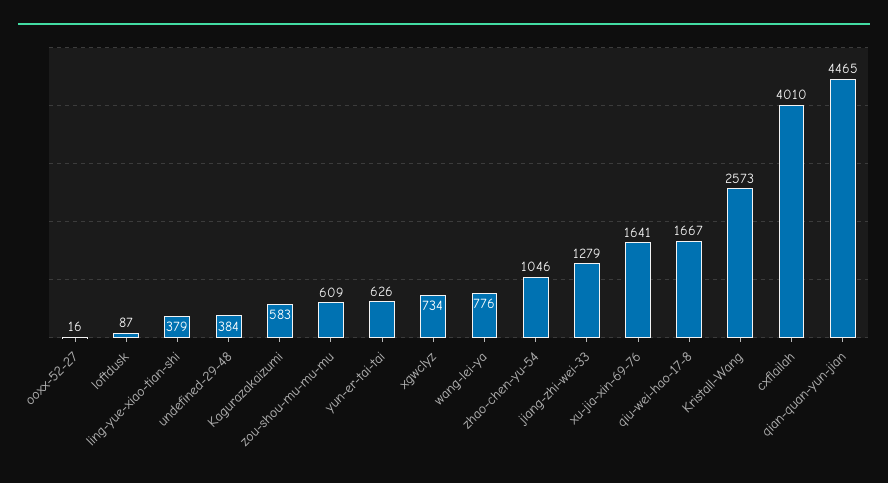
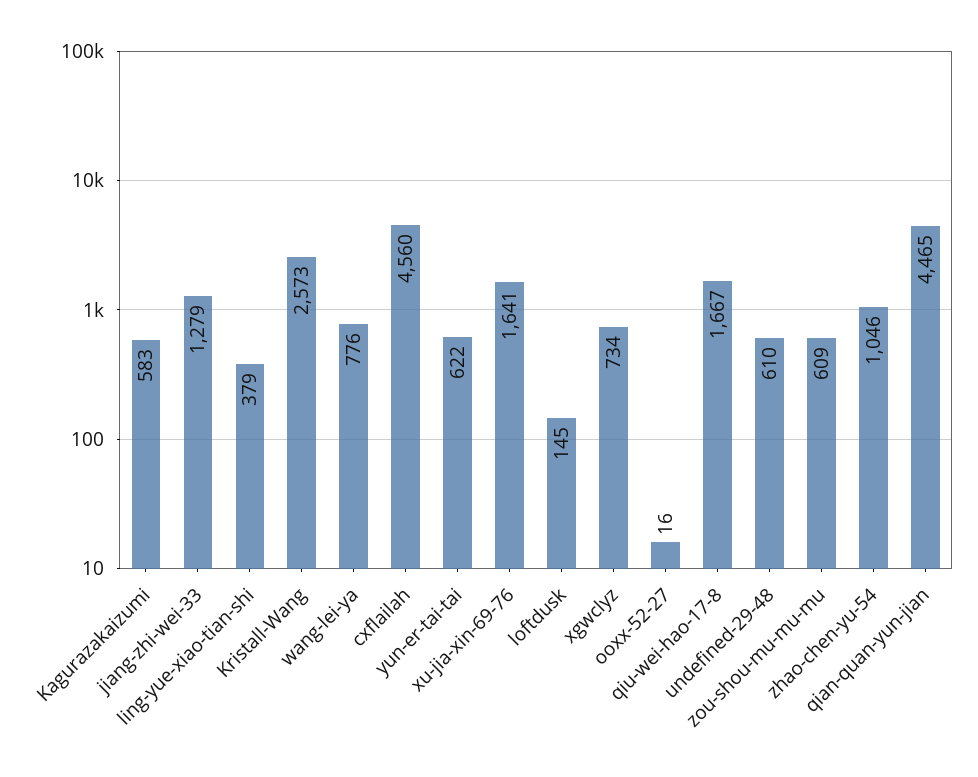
  {
    "ooxx-52-27": 16,
-   "loftdusk": 87,
+   "loftdusk": 145,
    "ling-yue-xiao-tian-shi": 379,
-   "undefined-29-48": 384,
+   "undefined-29-48": 610,
    "Kagurazakaizumi": 583,
    "zou-shou-mu-mu-mu": 609,
-   "yun-er-tai-tai": 626,
+   "yun-er-tai-tai": 622,
    "xgwclyz": 734,
    "wang-lei-ya": 776,
    "zhao-chen-yu-54": 1046,
    "jiang-zhi-wei-33": 1279,
    "xu-jia-xin-69-76": 1641,
    "qiu-wei-hao-17-8": 1667,
    "Kristall-Wang": 2573,
-   "cxflailah": 4010,
+   "cxflailah": 4560,
    "qian-quan-yun-jian": 4465
  }

